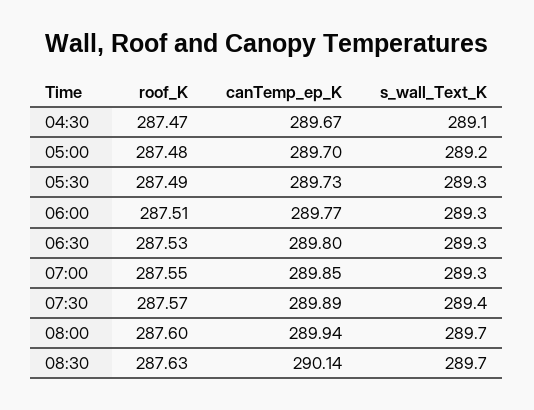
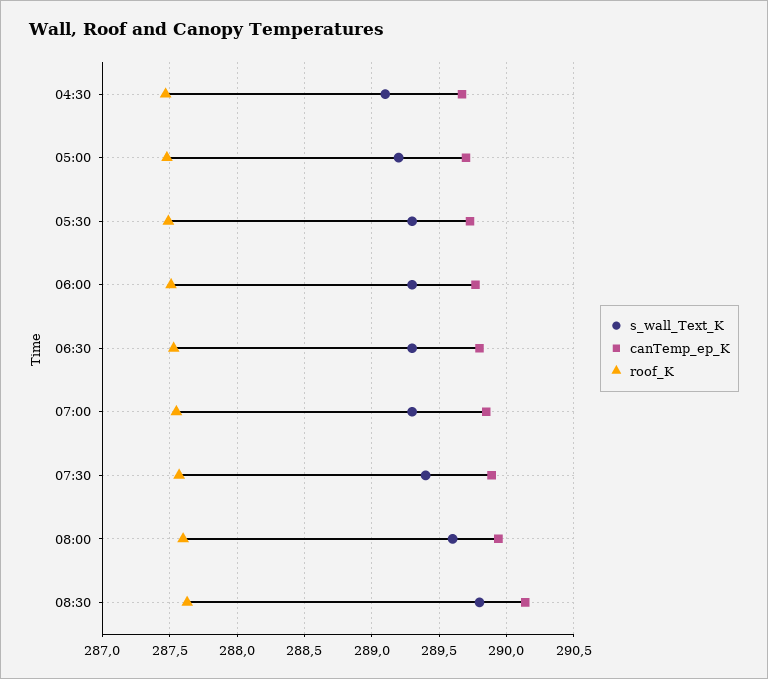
  {
    "roof_K": {
      "04:30": 287.47,
      "05:00": 287.48,
      "05:30": 287.49,
      "06:00": 287.51,
      "06:30": 287.53,
      "07:00": 287.55,
      "07:30": 287.57,
      "08:00": 287.6,
      "08:30": 287.63
    },
    "canTemp_ep_K": {
      "04:30": 289.67,
      "05:00": 289.7,
      "05:30": 289.73,
      "06:00": 289.77,
      "06:30": 289.8,
      "07:00": 289.85,
      "07:30": 289.89,
      "08:00": 289.94,
      "08:30": 290.14
    },
    "s_wall_Text_K": {
      "04:30": 289.1,
      "05:00": 289.2,
      "05:30": 289.3,
      "06:00": 289.3,
      "06:30": 289.3,
      "07:00": 289.3,
      "07:30": 289.4,
-     "08:00": 289.7,
+     "08:00": 289.6,
-     "08:30": 289.7
+     "08:30": 289.8
    }
  }

